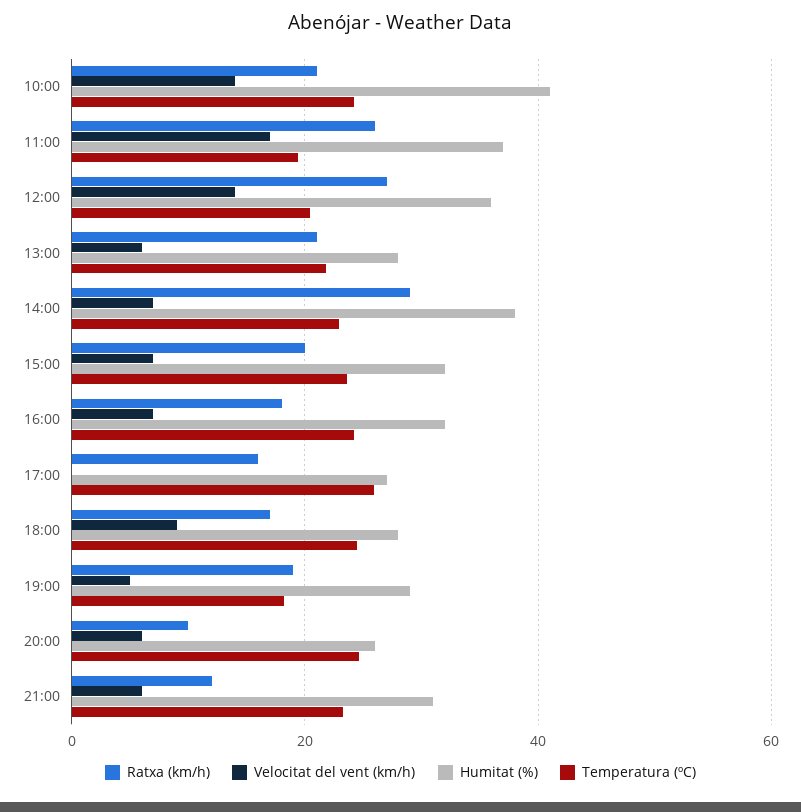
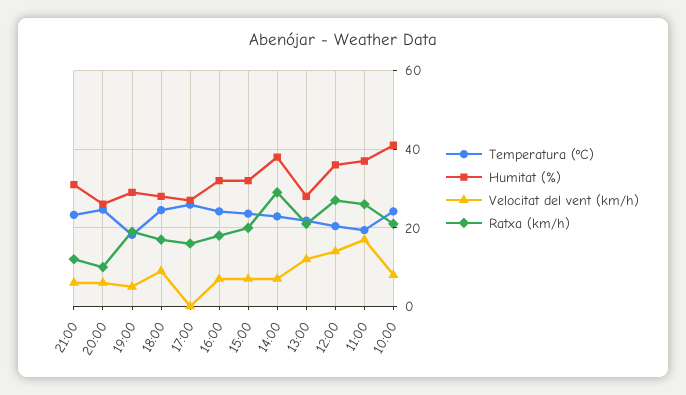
  {
    "Ratxa (km/h)": {
      "10:00": 22,
      "11:00": 26,
      "12:00": 28,
      "13:00": 22,
      "14:00": 30,
      "15:00": 20,
      "16:00": 18,
      "17:00": 16,
      "18:00": 18,
      "19:00": 20,
      "20:00": 10,
      "21:00": 12
    },
    "Velocitat del vent (km/h)": {
-     "10:00": 14,
+     "10:00": 8,
      "11:00": 18,
      "12:00": 14,
-     "13:00": 6,
+     "13:00": 12,
      "14:00": 8,
      "15:00": 8,
      "16:00": 8,
      "17:00": 0,
      "18:00": 10,
      "19:00": 6,
      "20:00": 6,
      "21:00": 6
    },
    "Humitat (%)": {
      "10:00": 42,
      "11:00": 38,
      "12:00": 36,
      "13:00": 28,
      "14:00": 38,
      "15:00": 32,
      "16:00": 32,
      "17:00": 28,
      "18:00": 28,
      "19:00": 30,
      "20:00": 26,
      "21:00": 32
    },
    "Temperatura (ºC)": {
      "10:00": 24,
      "11:00": 20,
      "12:00": 20,
      "13:00": 22,
      "14:00": 22,
      "15:00": 24,
      "16:00": 24,
      "17:00": 26,
      "18:00": 24,
      "19:00": 18,
      "20:00": 24,
      "21:00": 24
    }
  }

